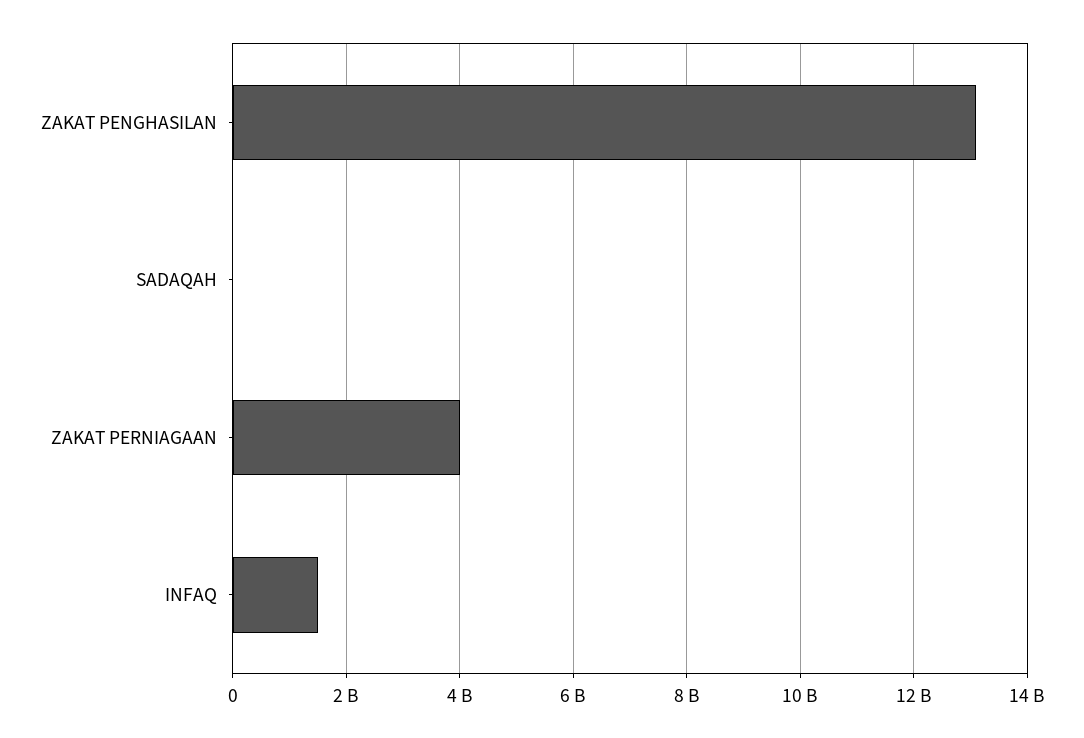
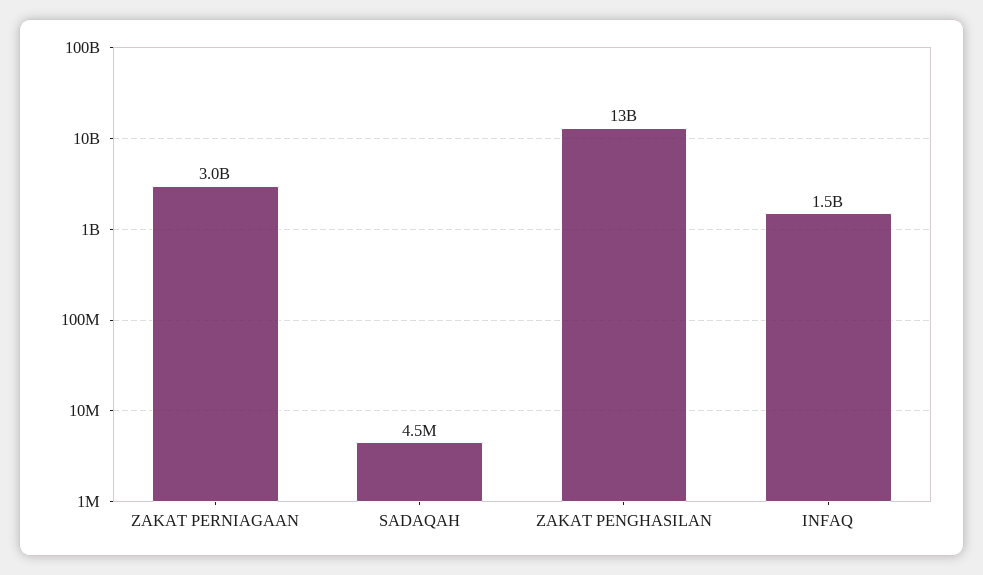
  {
    "ZAKAT PENGHASILAN": 13000000000,
    "SADAQAH": 4500000,
-   "ZAKAT PERNIAGAAN": 4000000000,
+   "ZAKAT PERNIAGAAN": 3000000000,
    "INFAQ": 1500000000
  }

